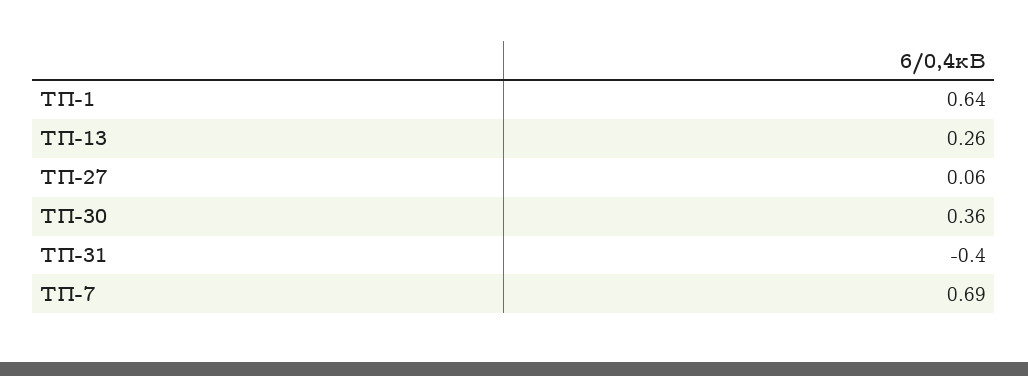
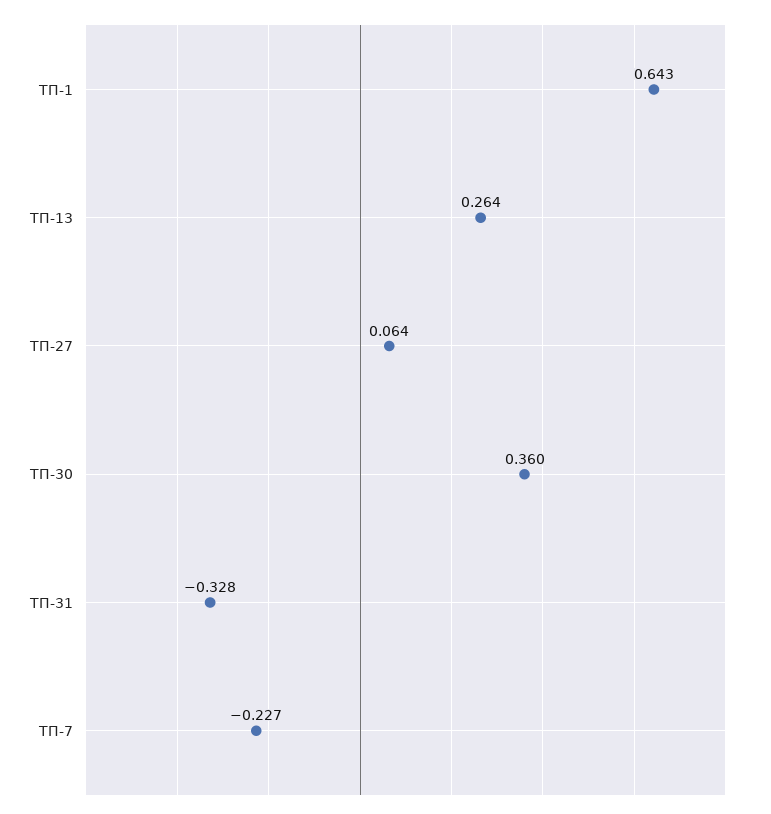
  {
    "ТП-1": 0.643,
    "ТП-13": 0.264,
    "ТП-27": 0.064,
    "ТП-30": 0.36,
-   "ТП-31": -0.4,
+   "ТП-31": -0.328,
-   "ТП-7": 0.69
+   "ТП-7": -0.227
  }

